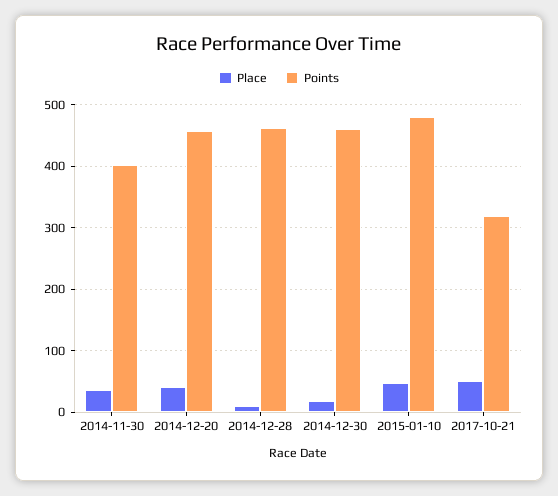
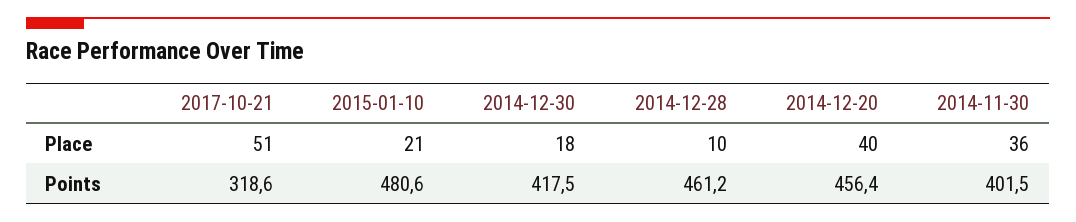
  {
    "Place": {
      "2014-11-30": 36,
      "2014-12-20": 40,
      "2014-12-28": 10,
      "2014-12-30": 18,
-     "2015-01-10": 50,
+     "2015-01-10": 21,
      "2017-10-21": 51
    },
    "Points": {
      "2014-11-30": 401.5,
      "2014-12-20": 456.4,
      "2014-12-28": 461.2,
-     "2014-12-30": 460,
+     "2014-12-30": 417.5,
      "2015-01-10": 480.6,
      "2017-10-21": 318.6
    }
  }

